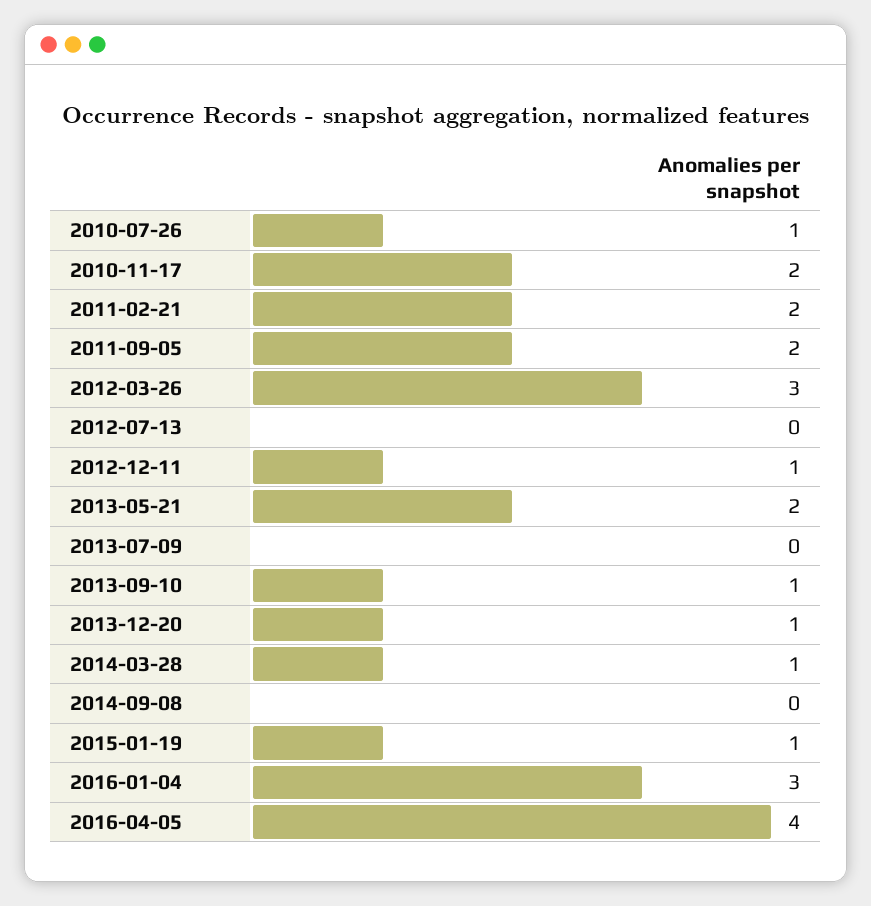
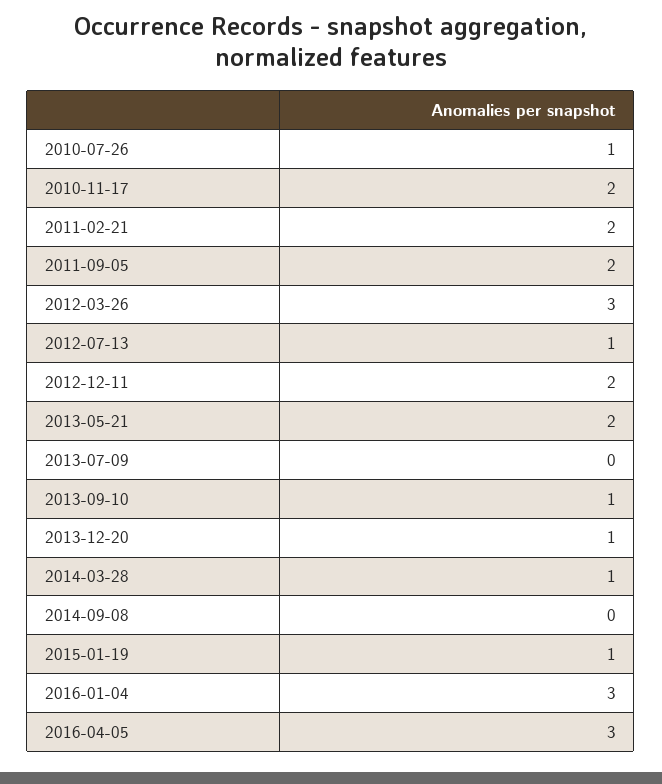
  {
    "2010-07-26": 1,
    "2010-11-17": 2,
    "2011-02-21": 2,
    "2011-09-05": 2,
    "2012-03-26": 3,
-   "2012-07-13": 0,
+   "2012-07-13": 1,
-   "2012-12-11": 1,
+   "2012-12-11": 2,
    "2013-05-21": 2,
    "2013-07-09": 0,
    "2013-09-10": 1,
    "2013-12-20": 1,
    "2014-03-28": 1,
    "2014-09-08": 0,
    "2015-01-19": 1,
    "2016-01-04": 3,
-   "2016-04-05": 4
+   "2016-04-05": 3
  }

